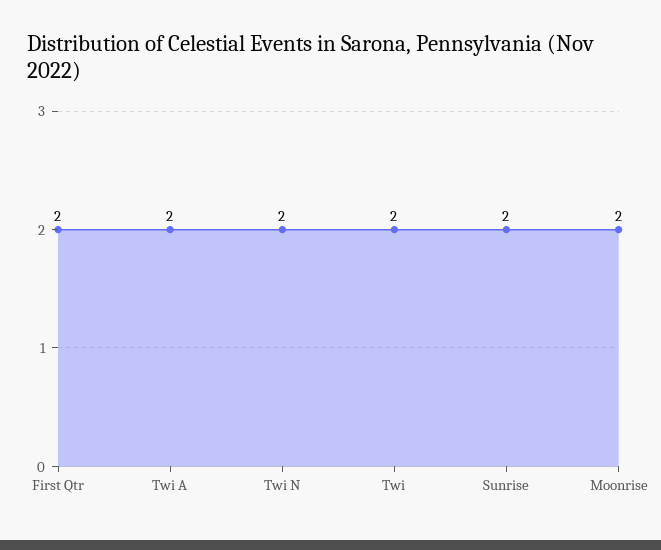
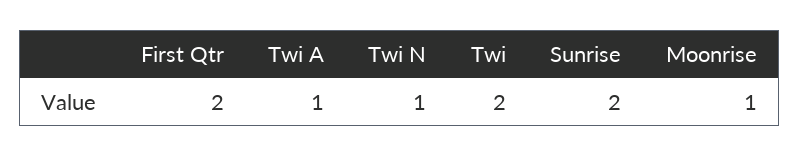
  {
    "First Qtr": 2,
-   "Twi A": 2,
+   "Twi A": 1,
-   "Twi N": 2,
+   "Twi N": 1,
    "Twi": 2,
    "Sunrise": 2,
-   "Moonrise": 2
+   "Moonrise": 1
  }

